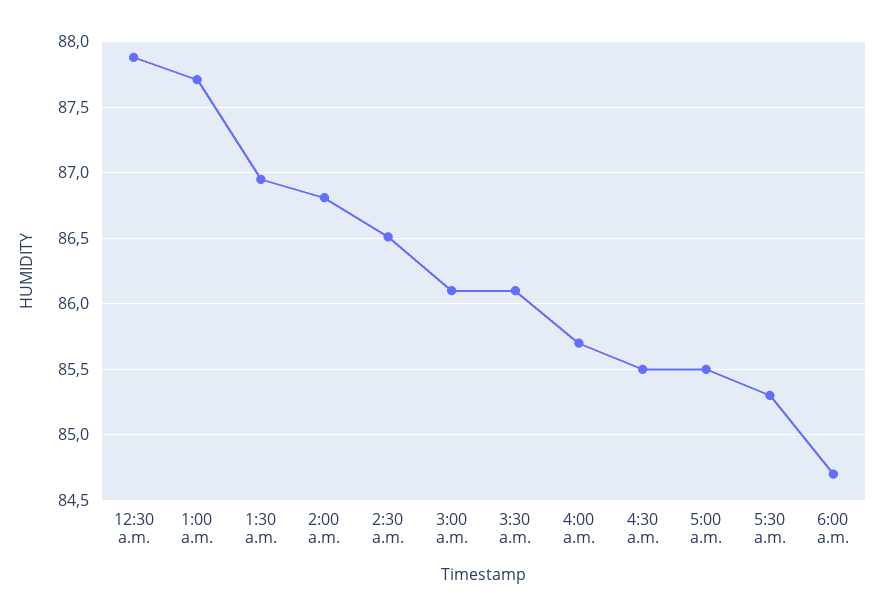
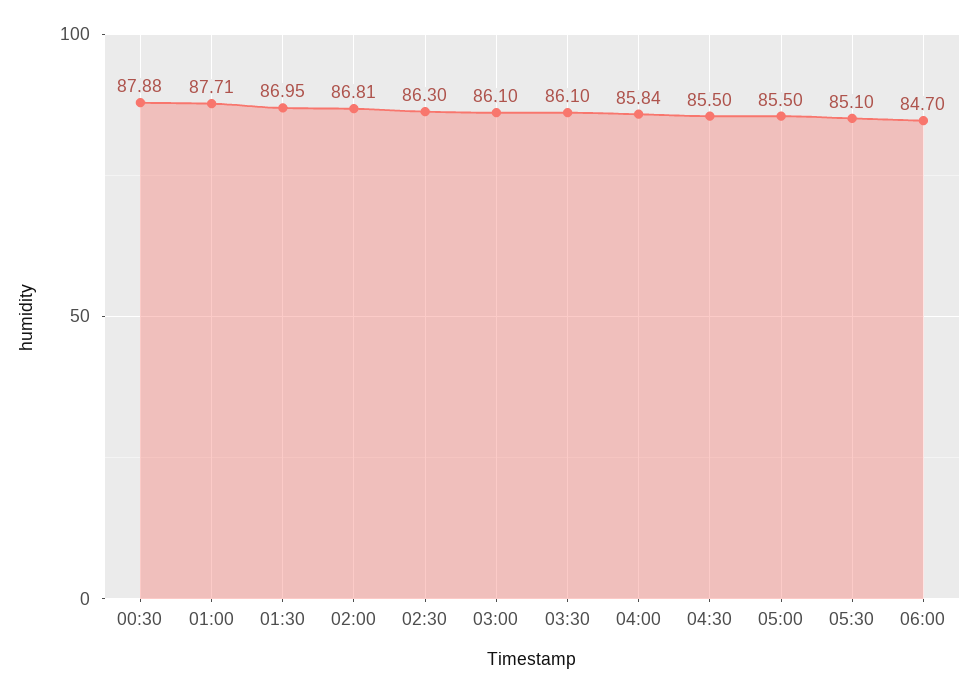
  {
    "12:30 a.m.": 87.88,
    "1:00 a.m.": 87.71,
    "1:30 a.m.": 86.95,
    "2:00 a.m.": 86.81,
-   "2:30 a.m.": 86.5,
+   "2:30 a.m.": 86.3,
    "3:00 a.m.": 86.1,
    "3:30 a.m.": 86.1,
-   "4:00 a.m.": 85.7,
+   "4:00 a.m.": 85.84,
    "4:30 a.m.": 85.5,
    "5:00 a.m.": 85.5,
-   "5:30 a.m.": 85.3,
+   "5:30 a.m.": 85.1,
    "6:00 a.m.": 84.7
  }

